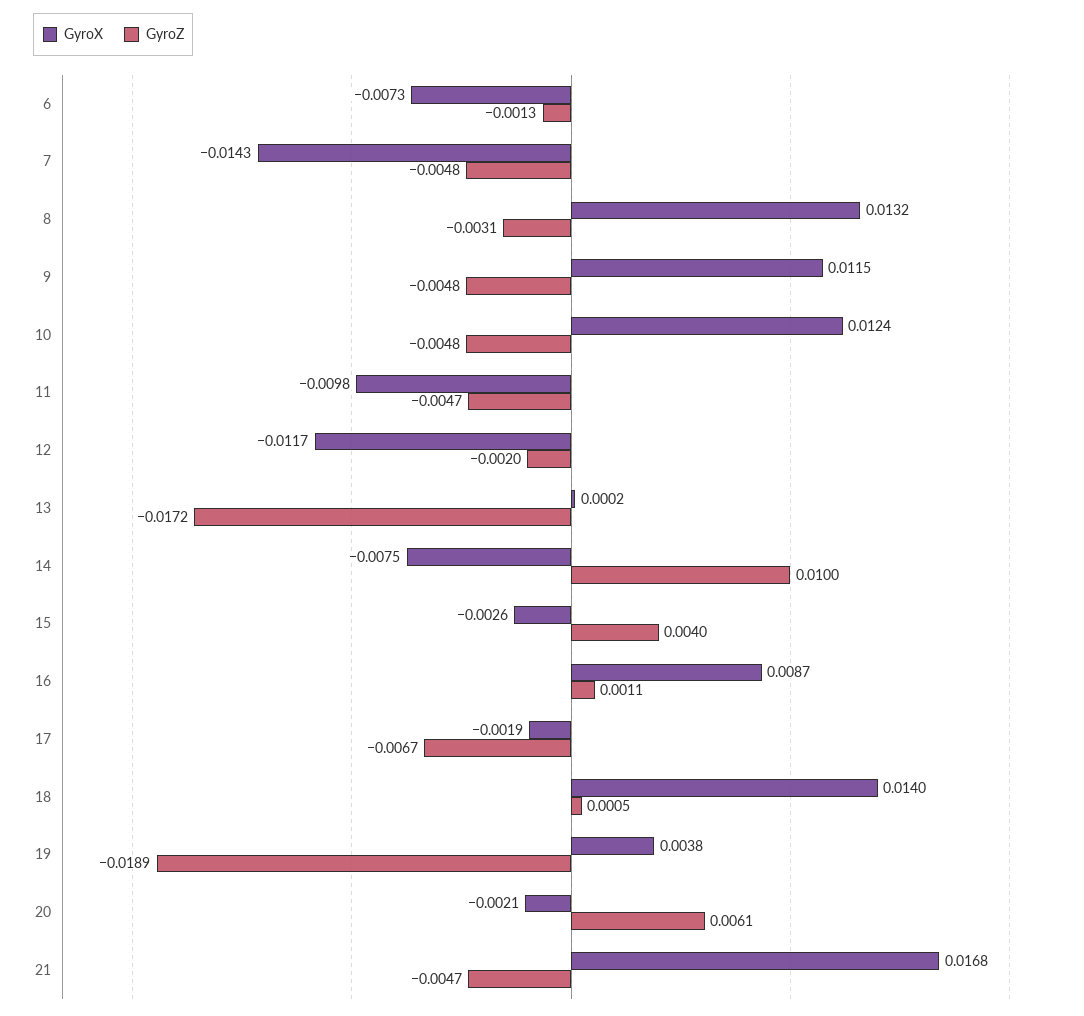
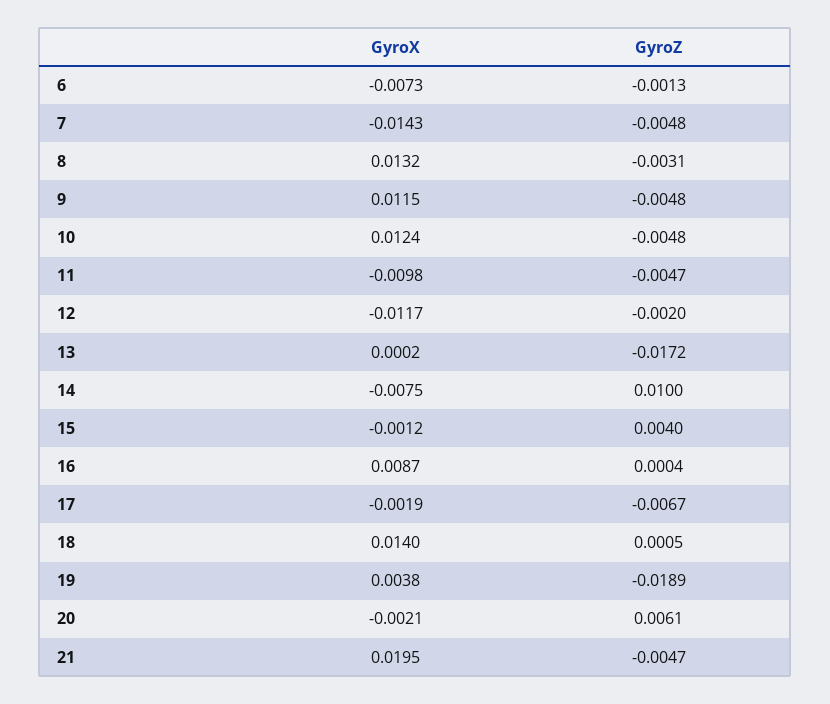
  {
    "GyroX": {
      "6": -0.0073,
      "7": -0.0143,
      "8": 0.0132,
      "9": 0.0115,
      "10": 0.0124,
      "11": -0.0098,
      "12": -0.0117,
      "13": 0.0002,
      "14": -0.0075,
-     "15": -0.0026,
+     "15": -0.0012,
      "16": 0.0087,
      "17": -0.0019,
      "18": 0.014,
      "19": 0.0038,
      "20": -0.0021,
-     "21": 0.0168
+     "21": 0.0195
    },
    "GyroZ": {
      "6": -0.0013,
      "7": -0.0048,
      "8": -0.0031,
      "9": -0.0048,
      "10": -0.0048,
      "11": -0.0047,
      "12": -0.002,
      "13": -0.0172,
      "14": 0.01,
      "15": 0.004,
-     "16": 0.0011,
+     "16": 0.0004,
      "17": -0.0067,
      "18": 0.0005,
      "19": -0.0189,
      "20": 0.0061,
      "21": -0.0047
    }
  }

